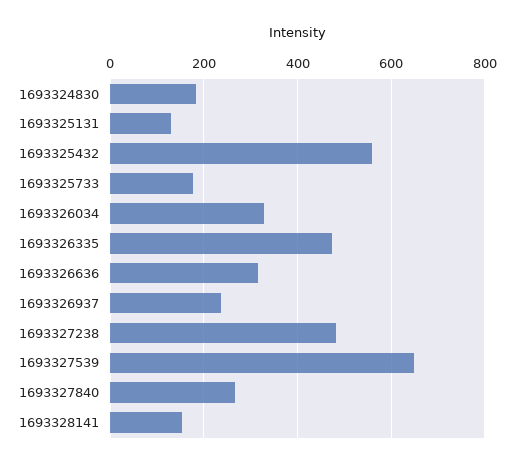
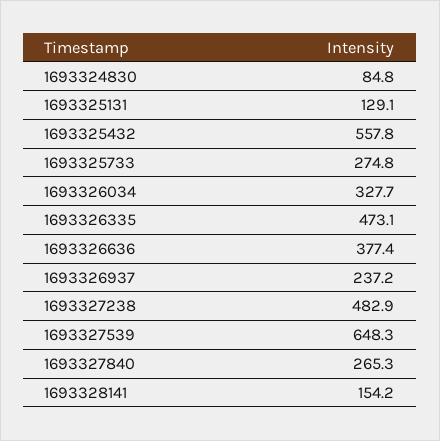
  {
-   "1693324830": 180,
+   "1693324830": 84.8,
    "1693325131": 129.1,
    "1693325432": 557.8,
-   "1693325733": 180,
+   "1693325733": 274.8,
    "1693326034": 327.7,
    "1693326335": 473.1,
-   "1693326636": 320,
+   "1693326636": 377.4,
    "1693326937": 237.2,
    "1693327238": 482.9,
    "1693327539": 648.3,
    "1693327840": 265.3,
    "1693328141": 154.2
  }

